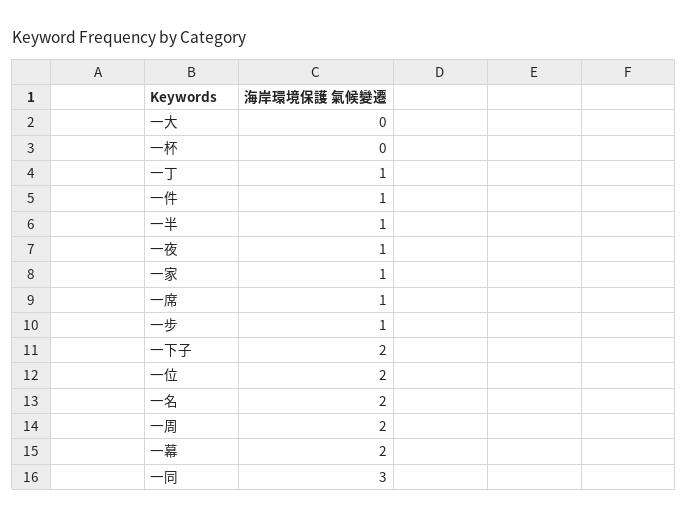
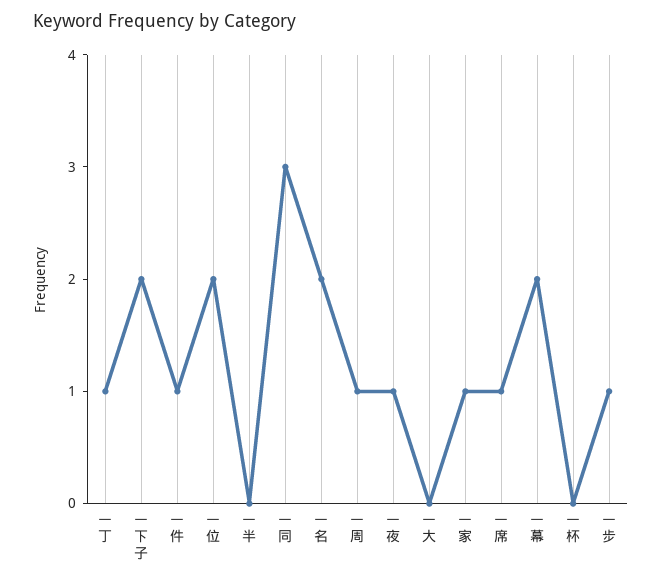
  {
    "一大": 0,
    "一杯": 0,
    "一丁": 1,
    "一件": 1,
-   "一半": 1,
+   "一半": 0,
    "一夜": 1,
    "一家": 1,
    "一席": 1,
    "一步": 1,
    "一下子": 2,
    "一位": 2,
    "一名": 2,
-   "一周": 2,
+   "一周": 1,
    "一幕": 2,
    "一同": 3
  }

